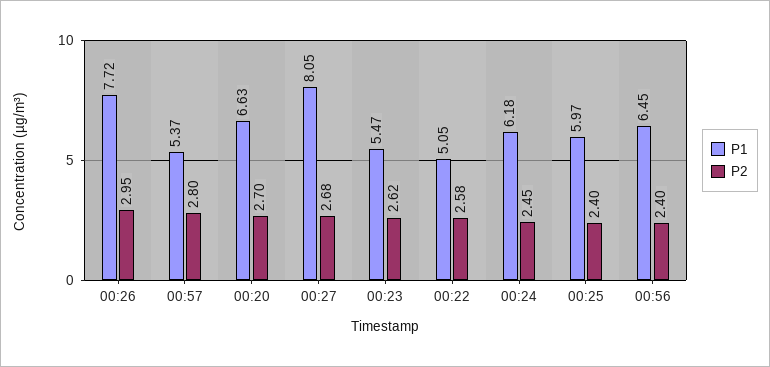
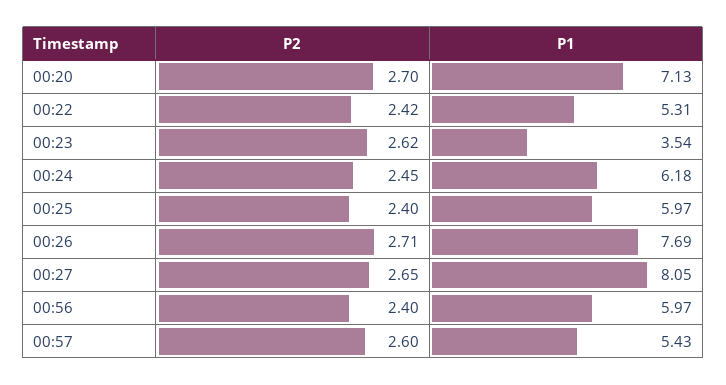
  {
    "P1": {
-     "00:26": 7.72,
+     "00:26": 7.69,
-     "00:57": 5.37,
+     "00:57": 5.43,
-     "00:20": 6.63,
+     "00:20": 7.13,
      "00:27": 8.05,
-     "00:23": 5.47,
+     "00:23": 3.54,
-     "00:22": 5.05,
+     "00:22": 5.31,
      "00:24": 6.18,
      "00:25": 5.97,
-     "00:56": 6.45
+     "00:56": 5.97
    },
    "P2": {
-     "00:26": 2.95,
+     "00:26": 2.71,
-     "00:57": 2.8,
+     "00:57": 2.6,
      "00:20": 2.7,
-     "00:27": 2.68,
+     "00:27": 2.65,
      "00:23": 2.62,
-     "00:22": 2.58,
+     "00:22": 2.42,
      "00:24": 2.45,
      "00:25": 2.4,
      "00:56": 2.4
    }
  }

